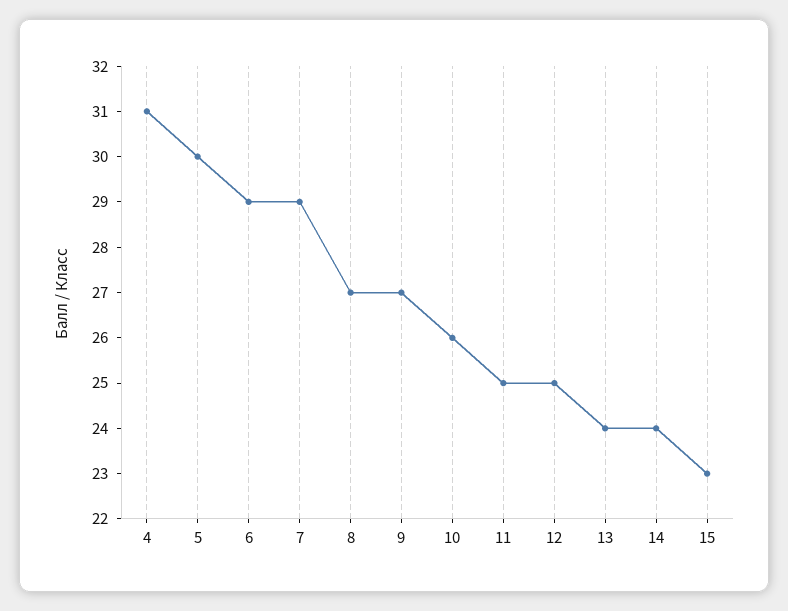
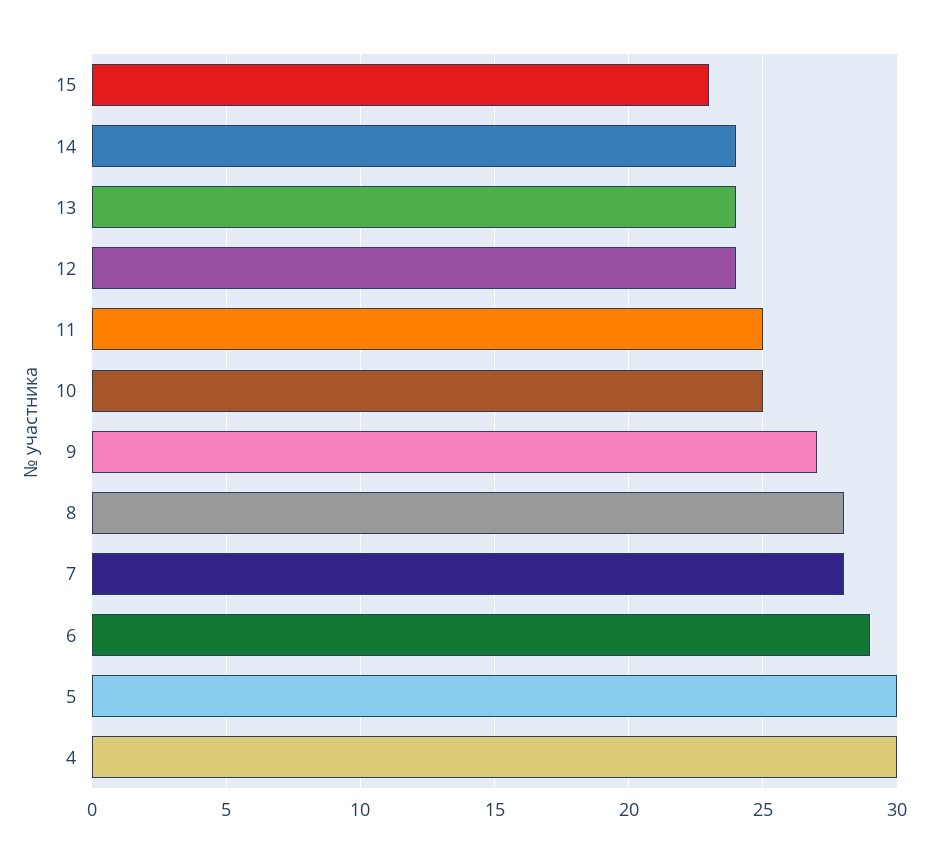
  {
-   "4": 31,
+   "4": 30,
    "5": 30,
    "6": 29,
-   "7": 29,
+   "7": 28,
-   "8": 27,
+   "8": 28,
    "9": 27,
-   "10": 26,
+   "10": 25,
    "11": 25,
-   "12": 25,
+   "12": 24,
    "13": 24,
    "14": 24,
    "15": 23
  }

